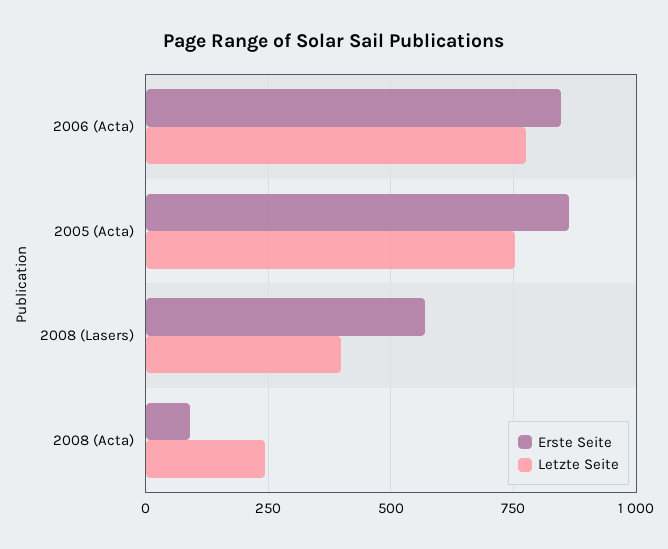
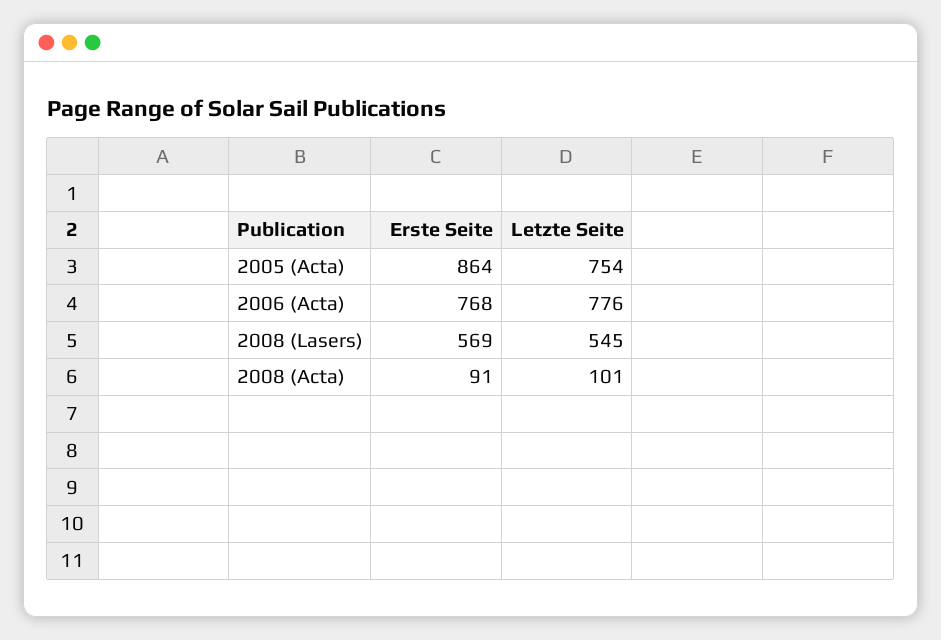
  {
    "Erste Seite": {
-     "2006 (Acta)": 850,
+     "2006 (Acta)": 768,
      "2005 (Acta)": 864,
      "2008 (Lasers)": 569,
      "2008 (Acta)": 91
    },
    "Letzte Seite": {
      "2006 (Acta)": 776,
      "2005 (Acta)": 754,
-     "2008 (Lasers)": 400,
+     "2008 (Lasers)": 545,
-     "2008 (Acta)": 250
+     "2008 (Acta)": 101
    }
  }

